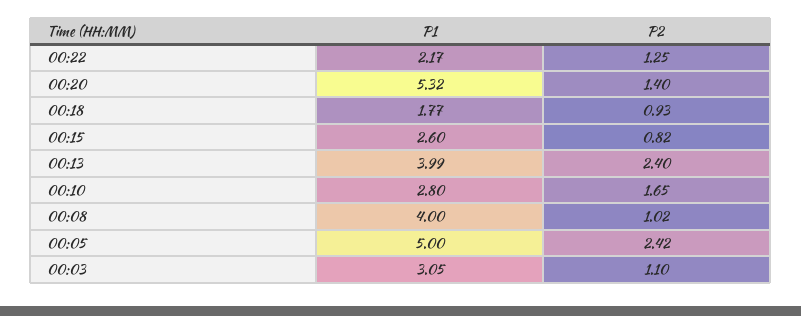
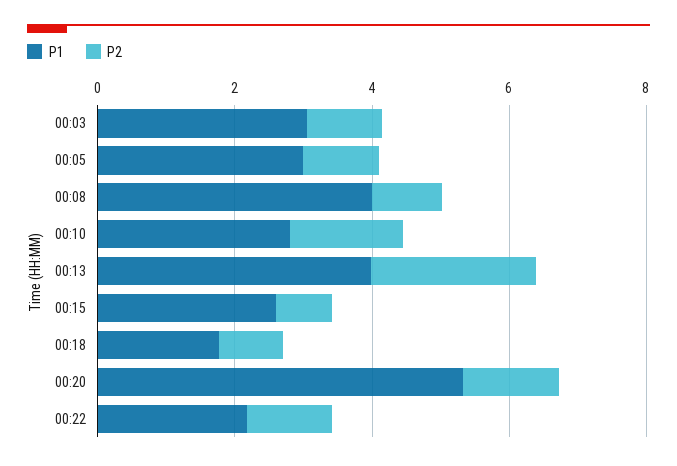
  {
    "P1": {
      "00:22": 2.17,
      "00:20": 5.32,
      "00:18": 1.77,
      "00:15": 2.6,
      "00:13": 3.99,
      "00:10": 2.8,
      "00:08": 4,
-     "00:05": 5,
+     "00:05": 3,
      "00:03": 3.05
    },
    "P2": {
      "00:22": 1.25,
      "00:20": 1.4,
      "00:18": 0.93,
      "00:15": 0.82,
      "00:13": 2.4,
      "00:10": 1.65,
      "00:08": 1.02,
-     "00:05": 2.42,
+     "00:05": 1,
      "00:03": 1.1
    }
  }

